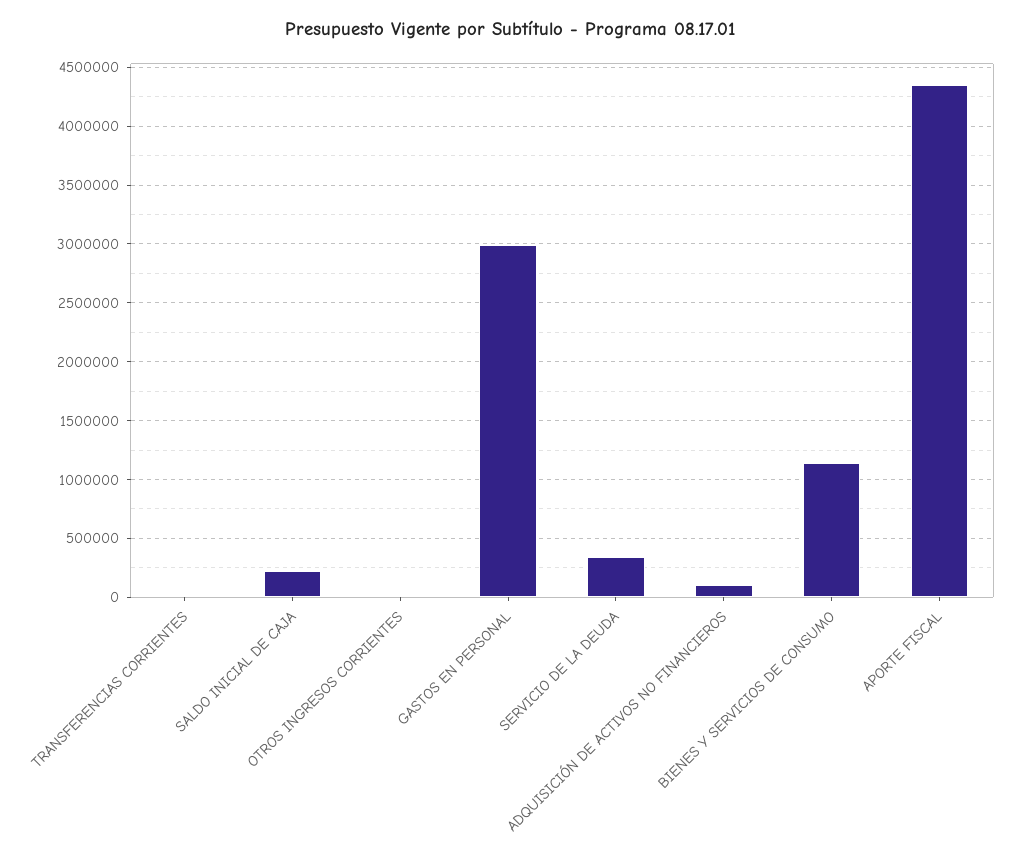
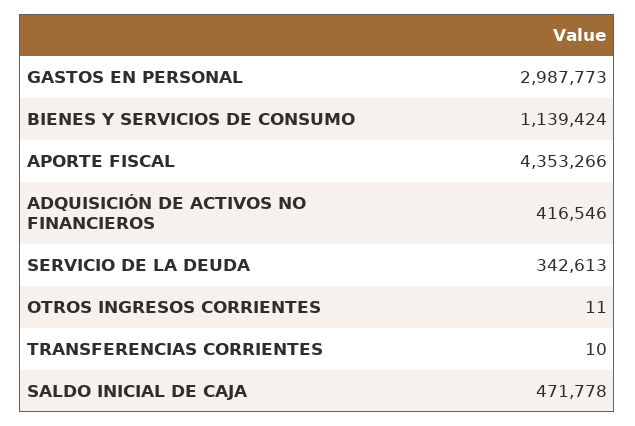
  {
    "TRANSFERENCIAS CORRIENTES": 10,
-   "SALDO INICIAL DE CAJA": 200000,
+   "SALDO INICIAL DE CAJA": 471778,
    "OTROS INGRESOS CORRIENTES": 11,
    "GASTOS EN PERSONAL": 2987773,
    "SERVICIO DE LA DEUDA": 342613,
-   "ADQUISICIÓN DE ACTIVOS NO FINANCIEROS": 100000,
+   "ADQUISICIÓN DE ACTIVOS NO FINANCIEROS": 416546,
    "BIENES Y SERVICIOS DE CONSUMO": 1139424,
    "APORTE FISCAL": 4353266
  }

